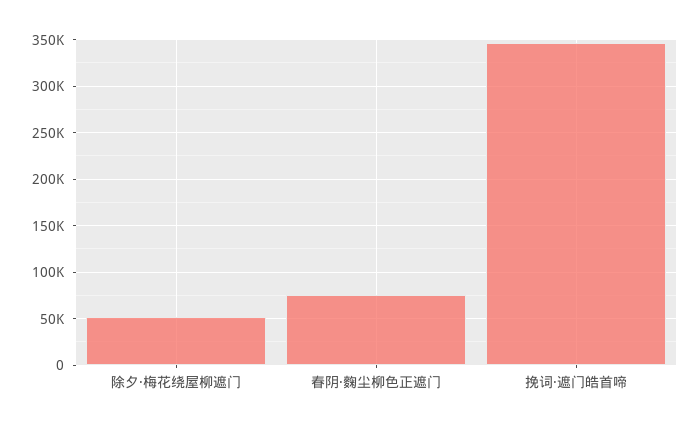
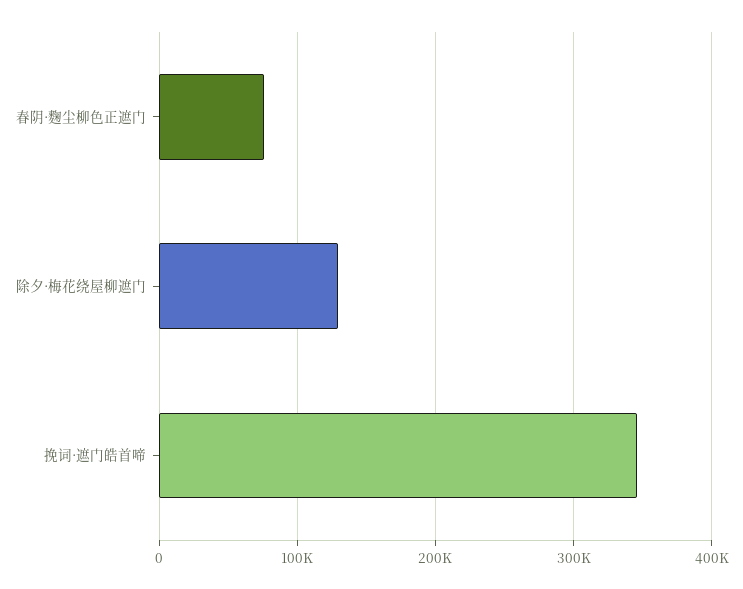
  {
-   "除夕·梅花绕屋柳遮门": 50000,
+   "除夕·梅花绕屋柳遮门": 130000,
    "春阴·麴尘柳色正遮门": 80000,
    "挽词·遮门皓首啼": 350000
  }

